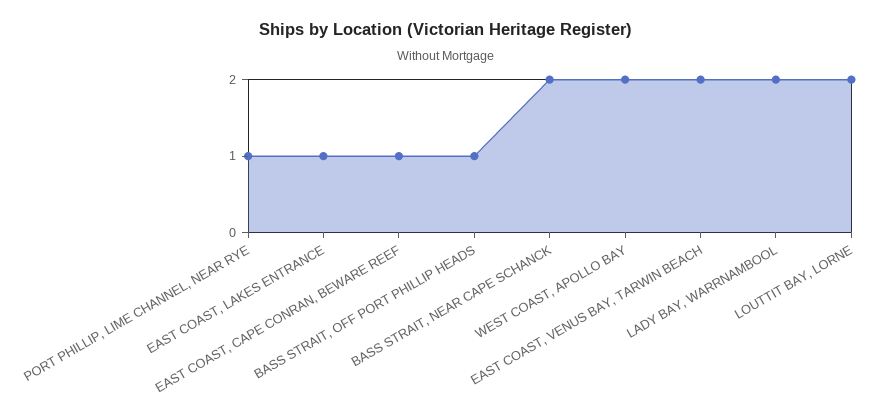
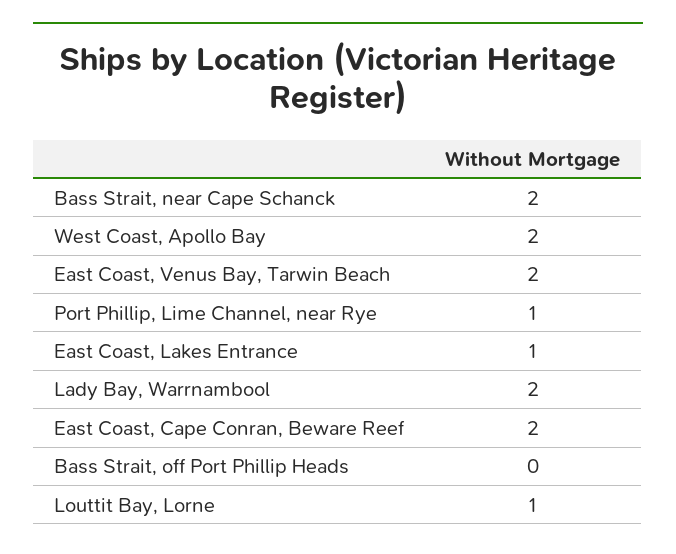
  {
    "PORT PHILLIP, LIME CHANNEL, NEAR RYE": 1,
    "EAST COAST, LAKES ENTRANCE": 1,
-   "EAST COAST, CAPE CONRAN, BEWARE REEF": 1,
+   "EAST COAST, CAPE CONRAN, BEWARE REEF": 2,
-   "BASS STRAIT, OFF PORT PHILLIP HEADS": 1,
+   "BASS STRAIT, OFF PORT PHILLIP HEADS": 0,
    "BASS STRAIT, NEAR CAPE SCHANCK": 2,
    "WEST COAST, APOLLO BAY": 2,
    "EAST COAST, VENUS BAY, TARWIN BEACH": 2,
    "LADY BAY, WARRNAMBOOL": 2,
-   "LOUTTIT BAY, LORNE": 2
+   "LOUTTIT BAY, LORNE": 1
  }

